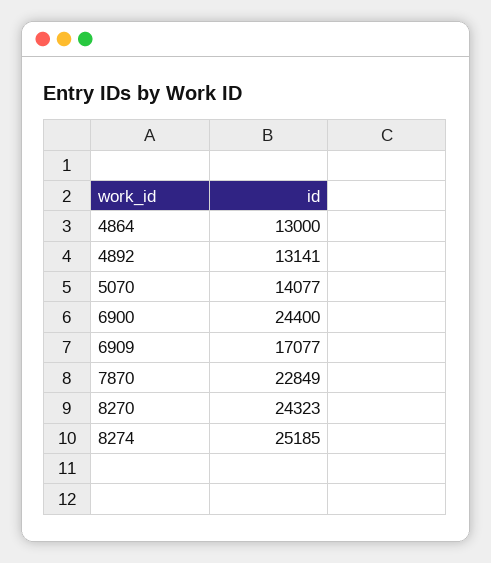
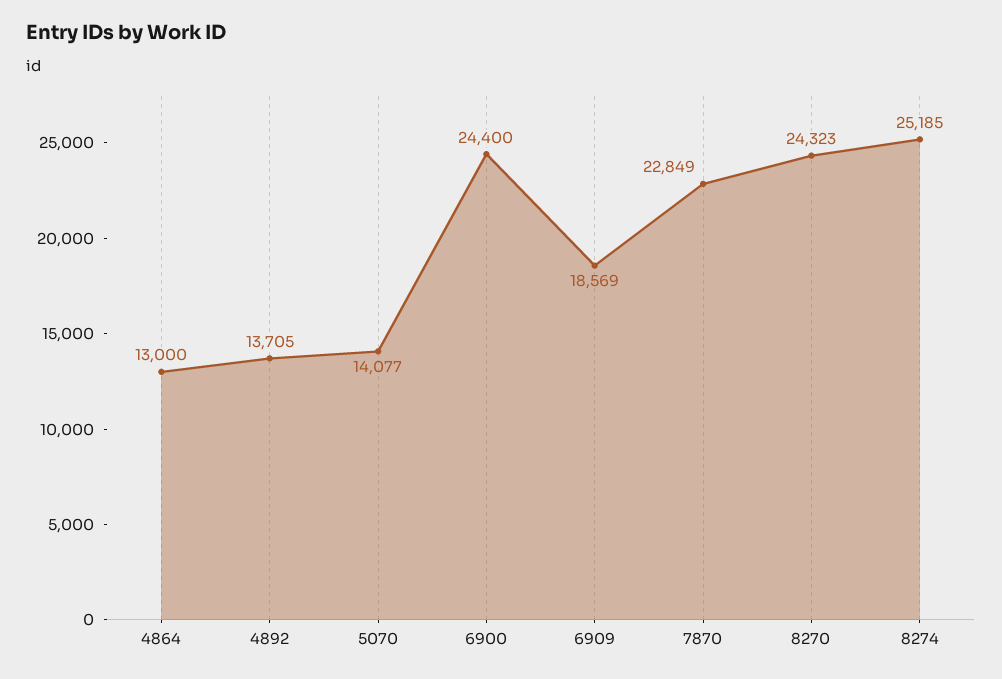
  {
    "4864": 13000,
-   "4892": 13141,
+   "4892": 13705,
    "5070": 14077,
    "6900": 24400,
-   "6909": 17077,
+   "6909": 18569,
    "7870": 22849,
    "8270": 24323,
    "8274": 25185
  }

